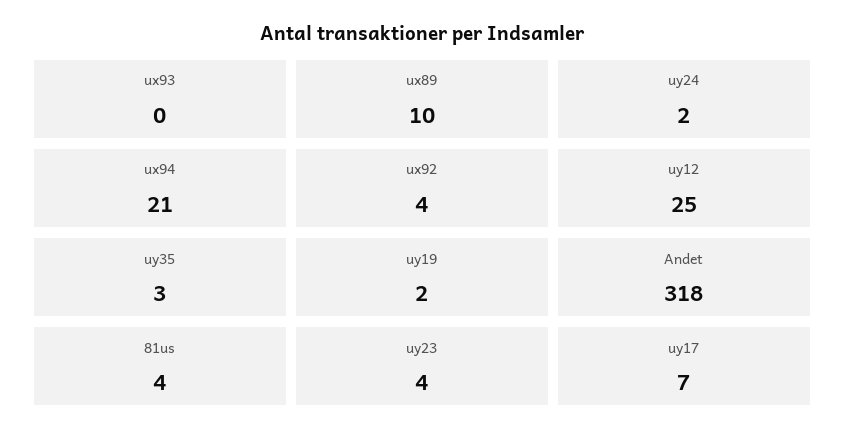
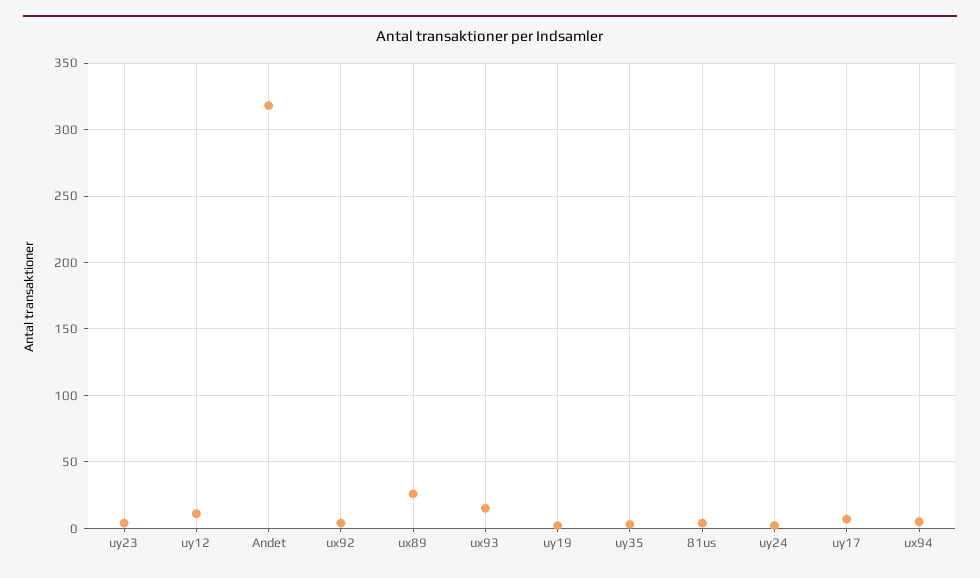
  {
-   "ux93": 0,
+   "ux93": 15,
-   "ux89": 10,
+   "ux89": 25,
    "uy24": 2,
-   "ux94": 21,
+   "ux94": 5,
    "ux92": 4,
-   "uy12": 25,
+   "uy12": 10,
    "uy35": 3,
    "uy19": 2,
    "Andet": 318,
    "81us": 4,
    "uy23": 4,
    "uy17": 7
  }

